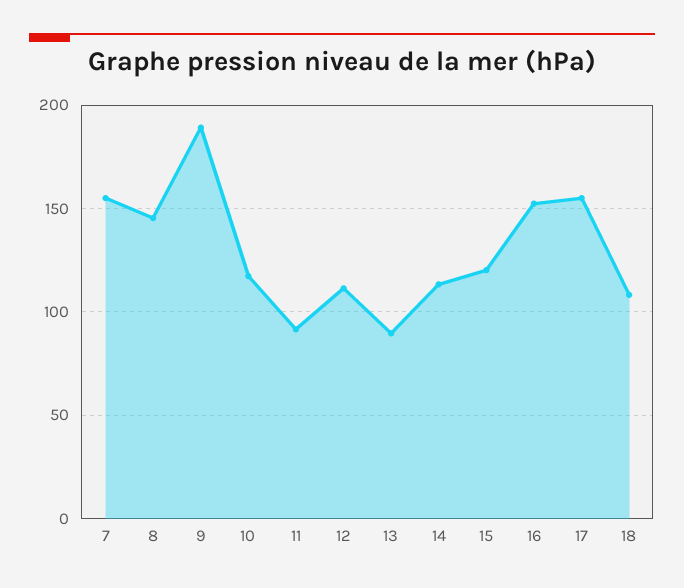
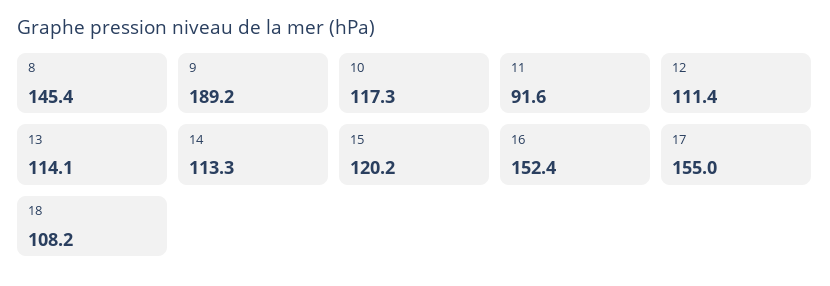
  {
-   "7": 155,
    "8": 145.4,
    "9": 189.2,
    "10": 117.3,
    "11": 91.6,
    "12": 111.4,
-   "13": 90,
+   "13": 114.1,
    "14": 113.3,
    "15": 120.2,
    "16": 152.4,
    "17": 155,
    "18": 108.2
  }

